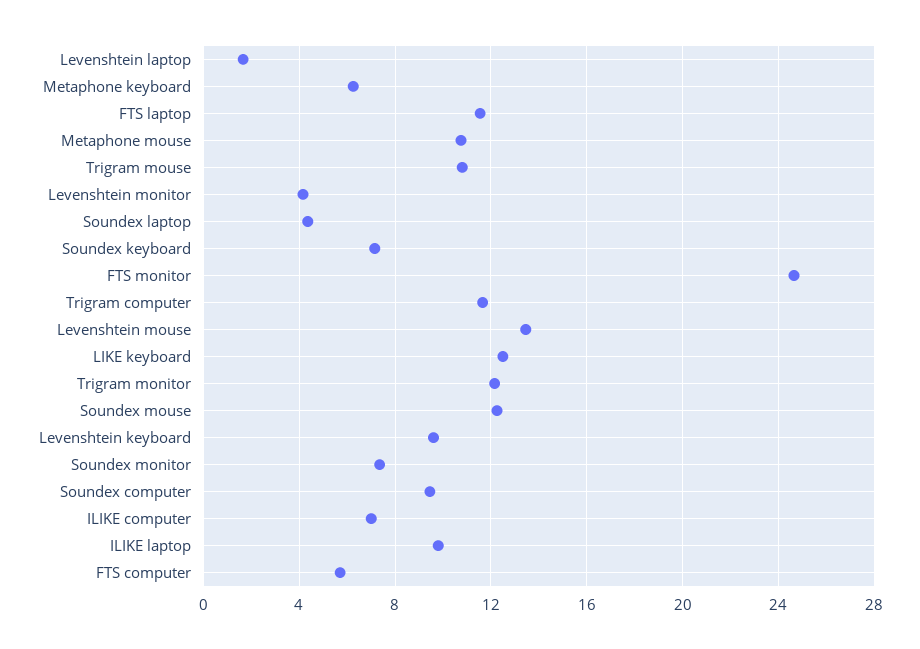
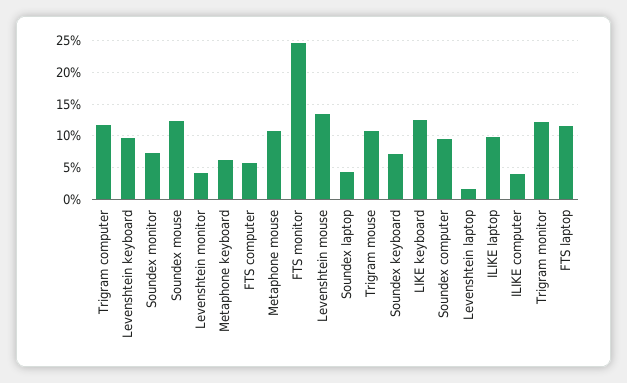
  {
    "Levenshtein laptop": 1.5,
    "Metaphone keyboard": 6.5,
    "FTS laptop": 11.5,
    "Metaphone mouse": 11,
    "Trigram mouse": 11,
    "Levenshtein monitor": 4,
    "Soundex laptop": 4.5,
    "Soundex keyboard": 7,
    "FTS monitor": 24.5,
    "Trigram computer": 11.5,
    "Levenshtein mouse": 13.5,
    "LIKE keyboard": 12.5,
    "Trigram monitor": 12,
    "Soundex mouse": 12.5,
    "Levenshtein keyboard": 9.5,
    "Soundex monitor": 7.5,
    "Soundex computer": 9.5,
-   "ILIKE computer": 7,
+   "ILIKE computer": 4,
    "ILIKE laptop": 10,
    "FTS computer": 5.5
  }

